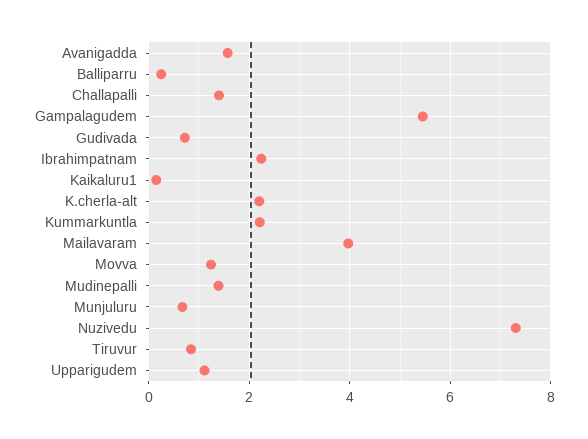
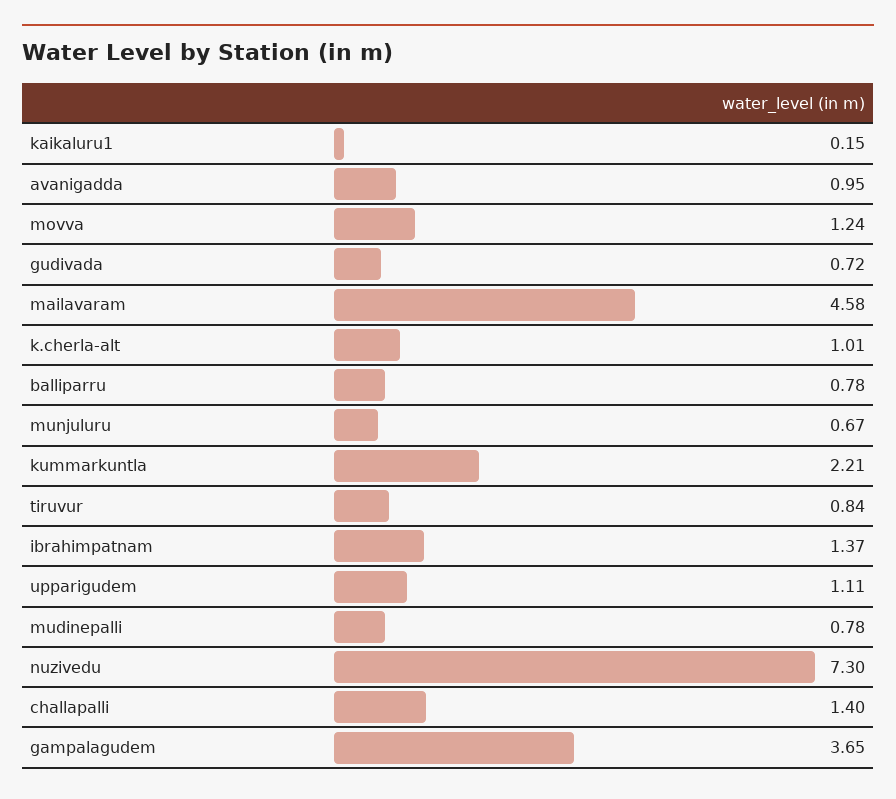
  {
-   "Avanigadda": 1.6,
+   "Avanigadda": 0.95,
-   "Balliparru": 0.2,
+   "Balliparru": 0.78,
    "Challapalli": 1.4,
-   "Gampalagudem": 5.4,
+   "Gampalagudem": 3.65,
    "Gudivada": 0.72,
-   "Ibrahimpatnam": 2.2,
+   "Ibrahimpatnam": 1.37,
    "Kaikaluru1": 0.15,
-   "K.cherla-alt": 2.2,
+   "K.cherla-alt": 1.01,
    "Kummarkuntla": 2.21,
-   "Mailavaram": 4,
+   "Mailavaram": 4.58,
    "Movva": 1.24,
-   "Mudinepalli": 1.4,
+   "Mudinepalli": 0.78,
    "Munjuluru": 0.67,
    "Nuzivedu": 7.3,
    "Tiruvur": 0.84,
    "Upparigudem": 1.11
  }

